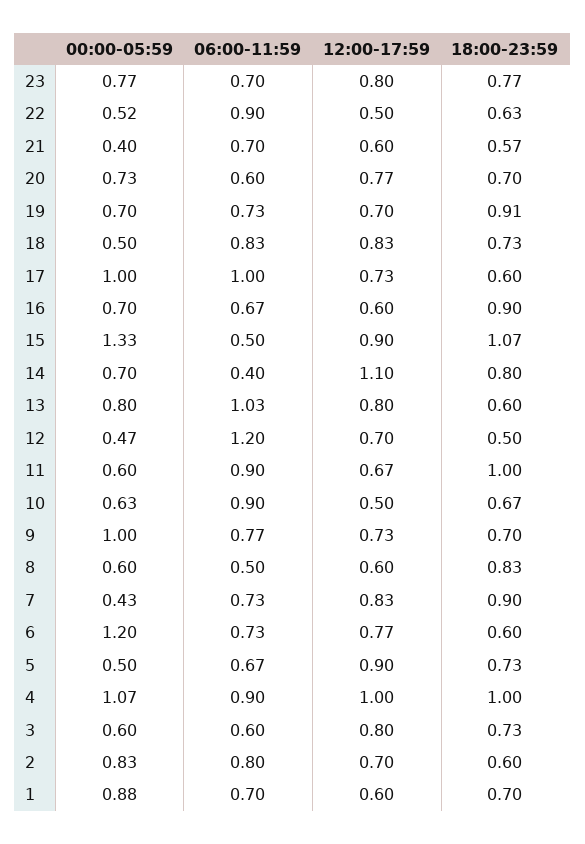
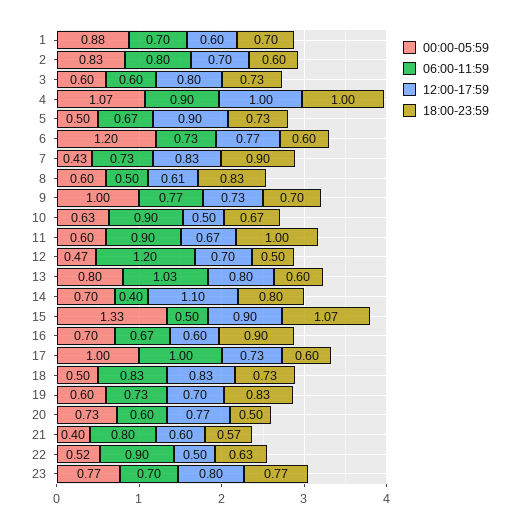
  {
    "00:00-05:59": {
      "23": 0.77,
      "22": 0.52,
      "21": 0.4,
      "20": 0.73,
-     "19": 0.7,
+     "19": 0.6,
      "18": 0.5,
      "17": 1,
      "16": 0.7,
      "15": 1.33,
      "14": 0.7,
      "13": 0.8,
      "12": 0.47,
      "11": 0.6,
      "10": 0.63,
      "9": 1,
      "8": 0.6,
      "7": 0.43,
      "6": 1.2,
      "5": 0.5,
      "4": 1.07,
      "3": 0.6,
      "2": 0.83,
      "1": 0.88
    },
    "06:00-11:59": {
      "23": 0.7,
      "22": 0.9,
-     "21": 0.7,
+     "21": 0.8,
      "20": 0.6,
      "19": 0.73,
      "18": 0.83,
      "17": 1,
      "16": 0.67,
      "15": 0.5,
      "14": 0.4,
      "13": 1.03,
      "12": 1.2,
      "11": 0.9,
      "10": 0.9,
      "9": 0.77,
      "8": 0.5,
      "7": 0.73,
      "6": 0.73,
      "5": 0.67,
      "4": 0.9,
      "3": 0.6,
      "2": 0.8,
      "1": 0.7
    },
    "12:00-17:59": {
      "23": 0.8,
      "22": 0.5,
      "21": 0.6,
      "20": 0.77,
      "19": 0.7,
      "18": 0.83,
      "17": 0.73,
      "16": 0.6,
      "15": 0.9,
      "14": 1.1,
      "13": 0.8,
      "12": 0.7,
      "11": 0.67,
      "10": 0.5,
      "9": 0.73,
-     "8": 0.6,
+     "8": 0.61,
      "7": 0.83,
      "6": 0.77,
      "5": 0.9,
      "4": 1,
      "3": 0.8,
      "2": 0.7,
      "1": 0.6
    },
    "18:00-23:59": {
      "23": 0.77,
      "22": 0.63,
      "21": 0.57,
-     "20": 0.7,
+     "20": 0.5,
-     "19": 0.91,
+     "19": 0.83,
      "18": 0.73,
      "17": 0.6,
      "16": 0.9,
      "15": 1.07,
      "14": 0.8,
      "13": 0.6,
      "12": 0.5,
      "11": 1,
      "10": 0.67,
      "9": 0.7,
      "8": 0.83,
      "7": 0.9,
      "6": 0.6,
      "5": 0.73,
      "4": 1,
      "3": 0.73,
      "2": 0.6,
      "1": 0.7
    }
  }

